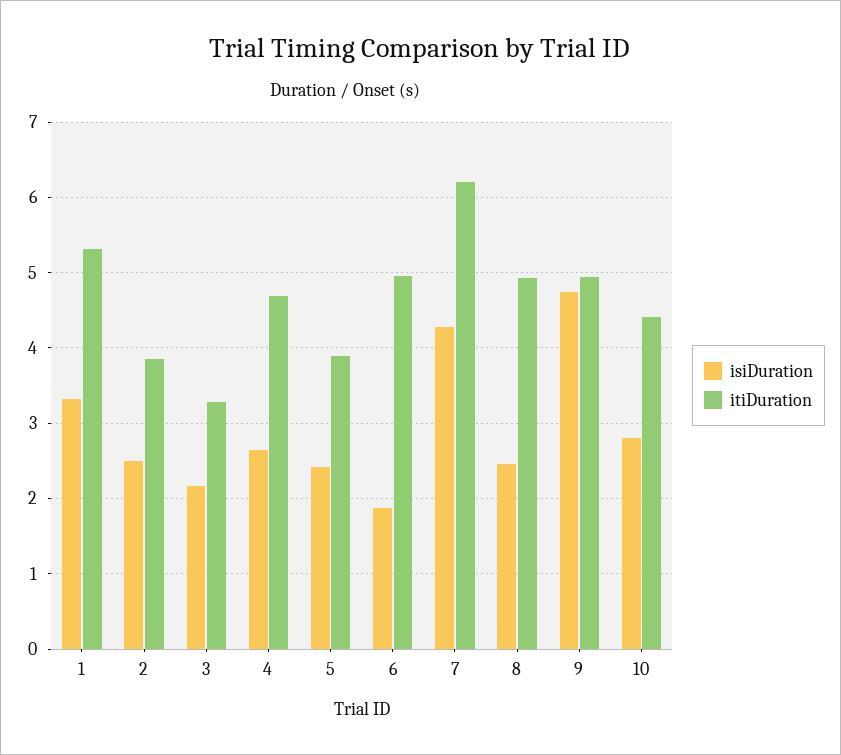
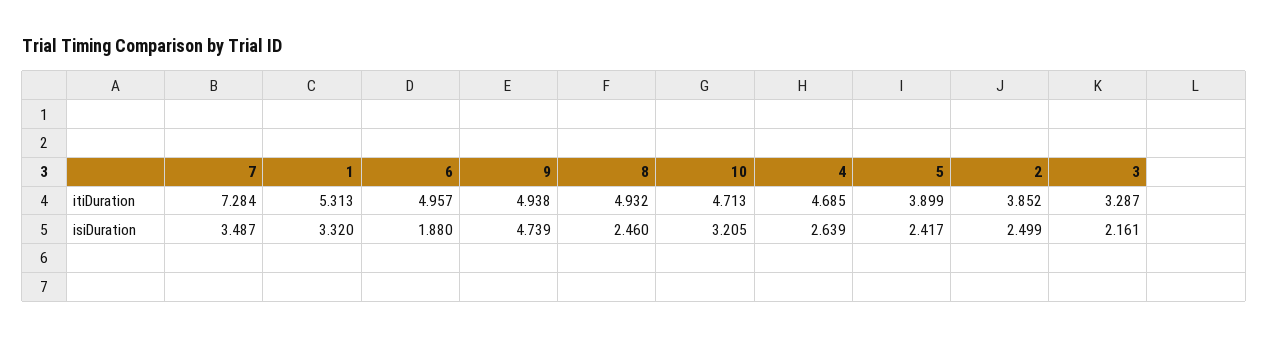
  {
    "isiDuration": {
      "1": 3.32,
      "2": 2.499,
      "3": 2.161,
      "4": 2.639,
      "5": 2.417,
      "6": 1.88,
-     "7": 4.3,
+     "7": 3.487,
      "8": 2.46,
      "9": 4.739,
-     "10": 2.8
+     "10": 3.205
    },
    "itiDuration": {
      "1": 5.313,
      "2": 3.852,
      "3": 3.287,
      "4": 4.685,
      "5": 3.899,
      "6": 4.957,
-     "7": 6.2,
+     "7": 7.284,
      "8": 4.932,
      "9": 4.938,
-     "10": 4.4
+     "10": 4.713
    }
  }

